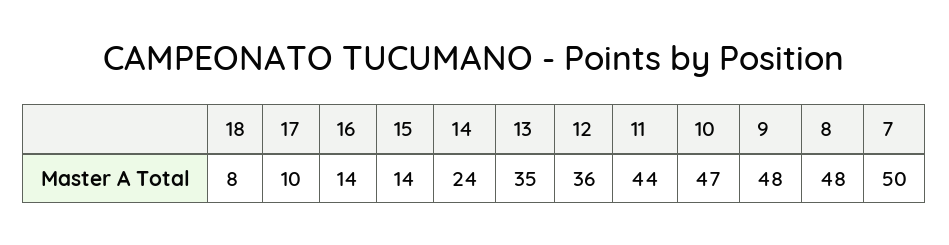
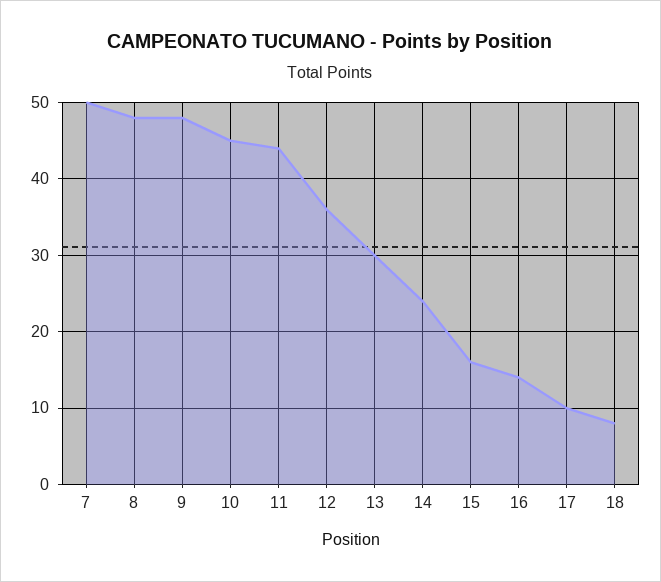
  {
    "18": 8,
    "17": 10,
    "16": 14,
-   "15": 14,
+   "15": 16,
    "14": 24,
-   "13": 35,
+   "13": 30,
    "12": 36,
    "11": 44,
-   "10": 47,
+   "10": 45,
    "9": 48,
    "8": 48,
    "7": 50
  }

